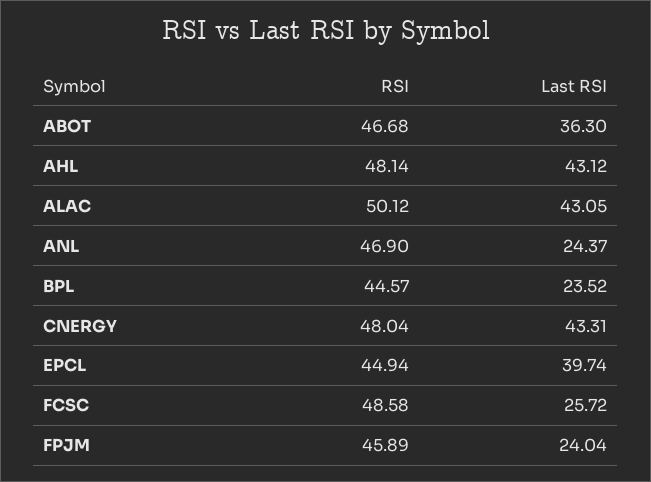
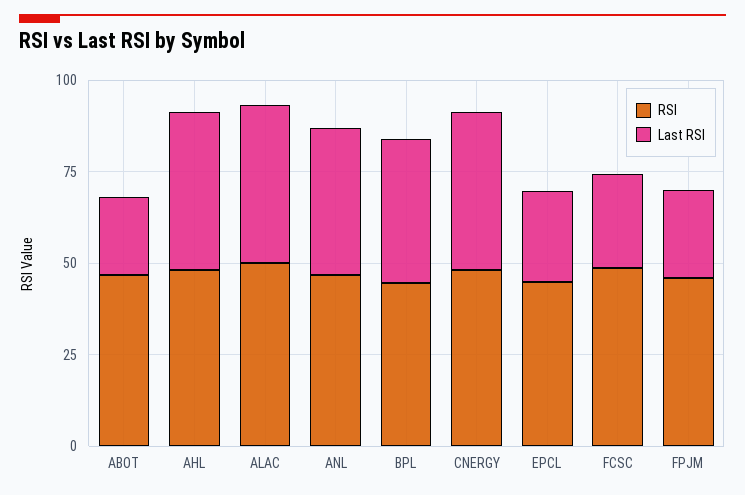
  {
    "RSI": {
      "ABOT": 46.68,
      "AHL": 48.14,
      "ALAC": 50.12,
      "ANL": 46.9,
      "BPL": 44.57,
      "CNERGY": 48.04,
      "EPCL": 44.94,
      "FCSC": 48.58,
      "FPJM": 45.89
    },
    "Last RSI": {
-     "ABOT": 36.3,
+     "ABOT": 20,
      "AHL": 43.12,
      "ALAC": 43.05,
-     "ANL": 24.37,
+     "ANL": 40,
-     "BPL": 23.52,
+     "BPL": 40,
      "CNERGY": 43.31,
-     "EPCL": 39.74,
+     "EPCL": 25,
      "FCSC": 25.72,
      "FPJM": 24.04
    }
  }

